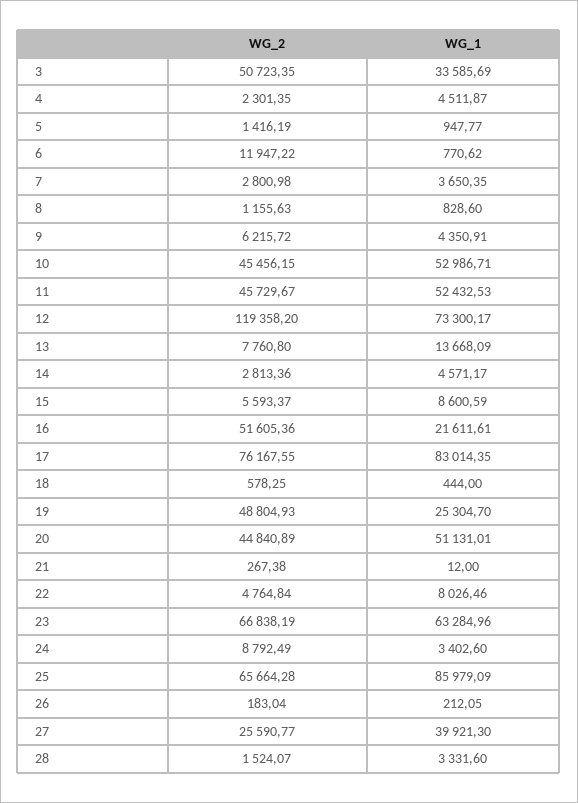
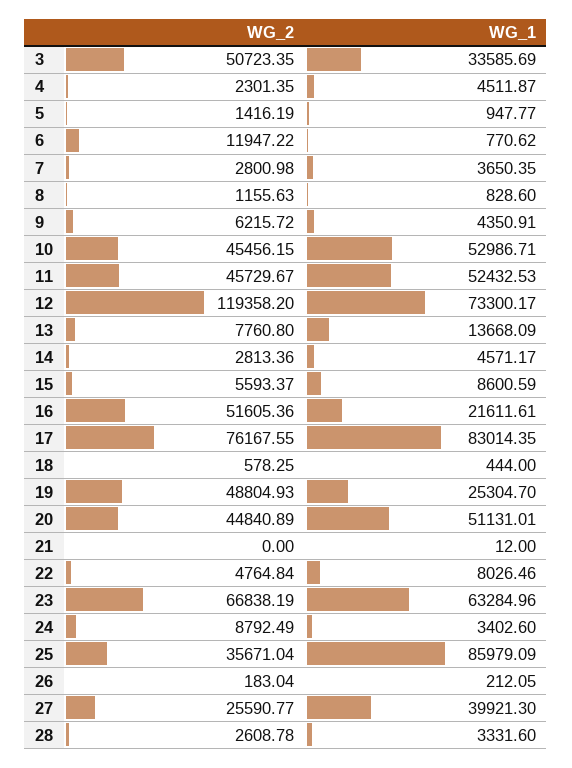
  {
    "WG_2": {
      "3": 50723.35,
      "4": 2301.35,
      "5": 1416.19,
      "6": 11947.22,
      "7": 2800.98,
      "8": 1155.63,
      "9": 6215.72,
      "10": 45456.15,
      "11": 45729.67,
      "12": 119358.2,
      "13": 7760.8,
      "14": 2813.36,
      "15": 5593.37,
      "16": 51605.36,
      "17": 76167.55,
      "18": 578.25,
      "19": 48804.93,
      "20": 44840.89,
-     "21": 267.38,
+     "21": 0,
      "22": 4764.84,
      "23": 66838.19,
      "24": 8792.49,
-     "25": 65664.28,
+     "25": 35671.04,
      "26": 183.04,
      "27": 25590.77,
-     "28": 1524.07
+     "28": 2608.78
    },
    "WG_1": {
      "3": 33585.69,
      "4": 4511.87,
      "5": 947.77,
      "6": 770.62,
      "7": 3650.35,
      "8": 828.6,
      "9": 4350.91,
      "10": 52986.71,
      "11": 52432.53,
      "12": 73300.17,
      "13": 13668.09,
      "14": 4571.17,
      "15": 8600.59,
      "16": 21611.61,
      "17": 83014.35,
      "18": 444,
      "19": 25304.7,
      "20": 51131.01,
      "21": 12,
      "22": 8026.46,
      "23": 63284.96,
      "24": 3402.6,
      "25": 85979.09,
      "26": 212.05,
      "27": 39921.3,
      "28": 3331.6
    }
  }

